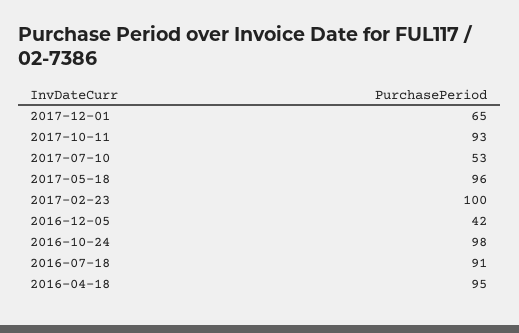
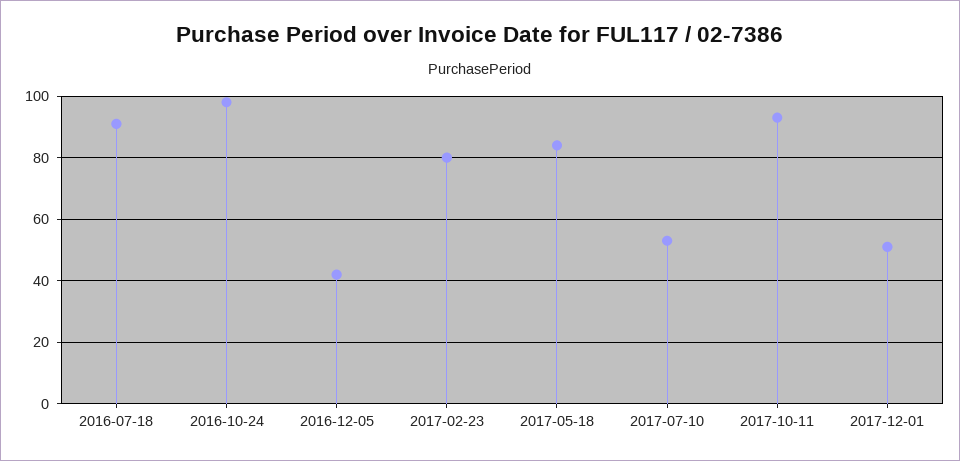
  {
-   "2017-12-01": 65,
+   "2017-12-01": 50,
    "2017-10-11": 93,
    "2017-07-10": 53,
-   "2017-05-18": 96,
+   "2017-05-18": 85,
-   "2017-02-23": 100,
+   "2017-02-23": 80,
    "2016-12-05": 42,
    "2016-10-24": 98,
-   "2016-07-18": 91,
+   "2016-07-18": 91
-   "2016-04-18": 95
  }

